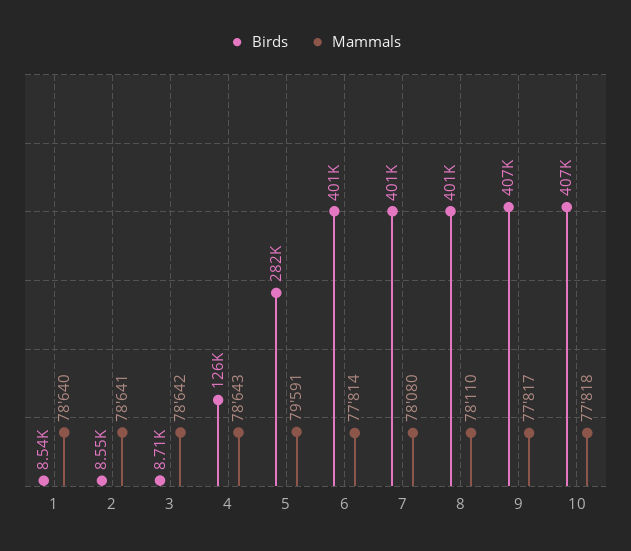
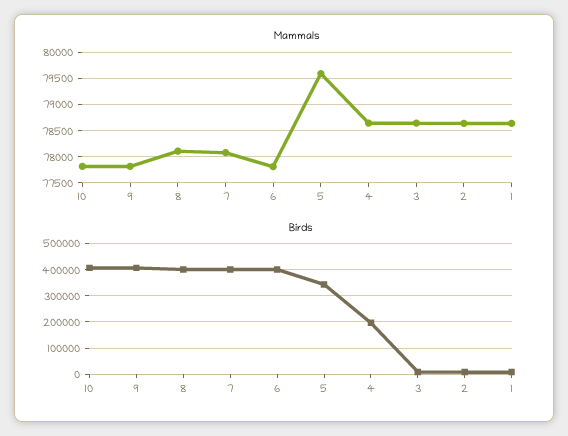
  {
    "Birds": {
      "1": 8540,
      "2": 8550,
      "3": 8710,
-     "4": 126000,
+     "4": 200000,
-     "5": 282000,
+     "5": 350000,
      "6": 401000,
      "7": 401000,
      "8": 401000,
      "9": 407000,
      "10": 407000
    },
    "Mammals": {
      "1": 78640,
      "2": 78641,
      "3": 78642,
      "4": 78643,
      "5": 79591,
      "6": 77814,
      "7": 78080,
      "8": 78110,
      "9": 77817,
      "10": 77818
    }
  }

